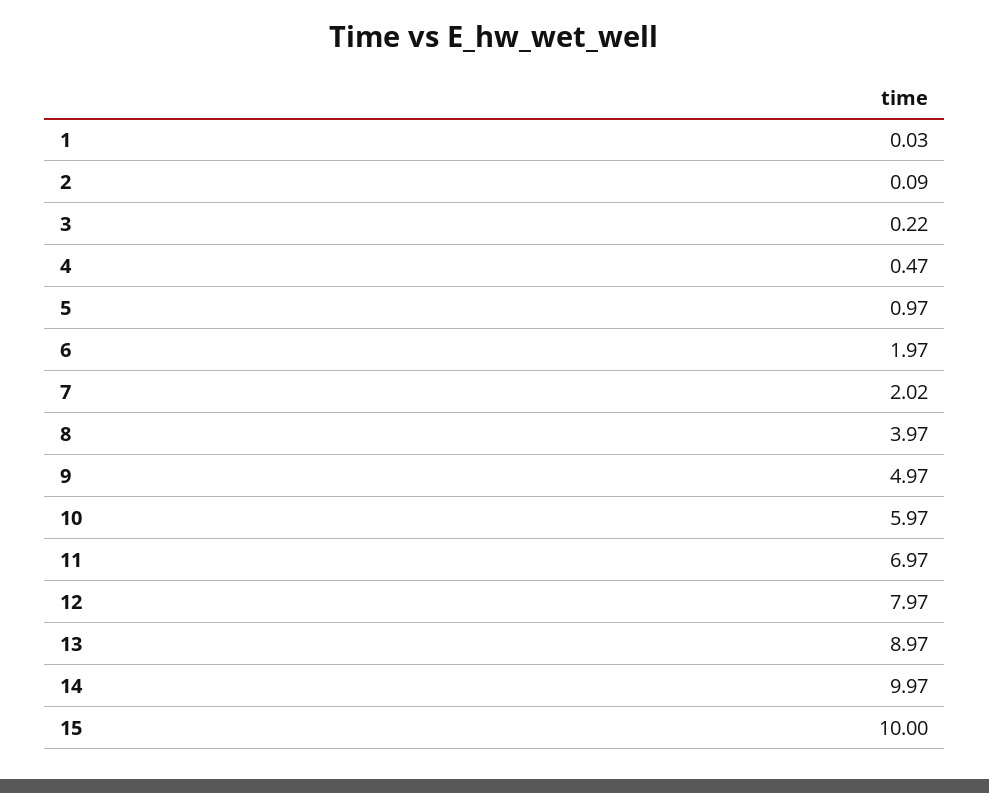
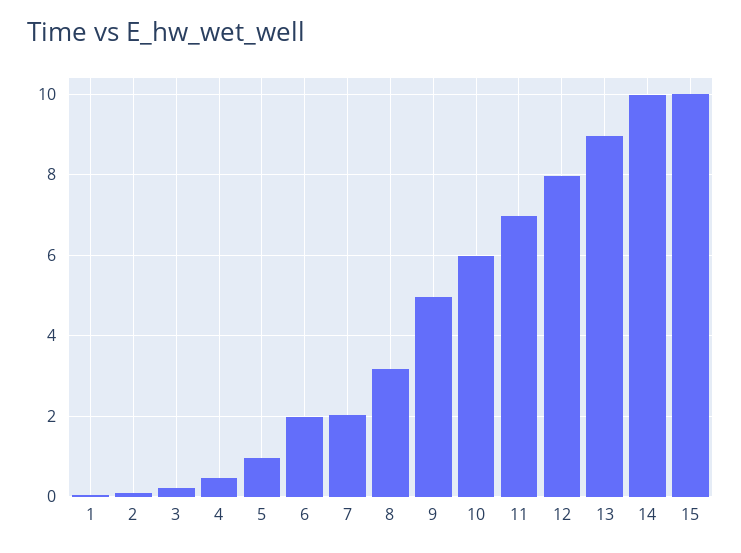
  {
    "1": 0.03,
    "2": 0.09,
    "3": 0.22,
    "4": 0.47,
    "5": 0.97,
    "6": 1.97,
    "7": 2.02,
-   "8": 3.97,
+   "8": 3.2,
    "9": 4.97,
    "10": 5.97,
    "11": 6.97,
    "12": 7.97,
    "13": 8.97,
    "14": 9.97,
    "15": 10
  }

